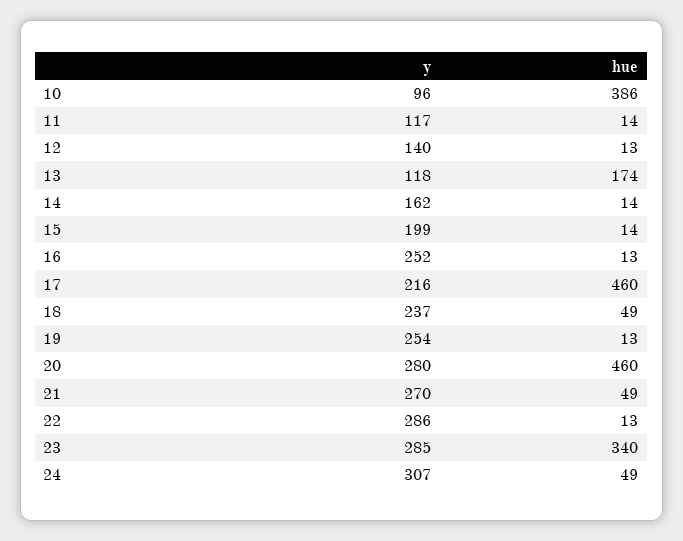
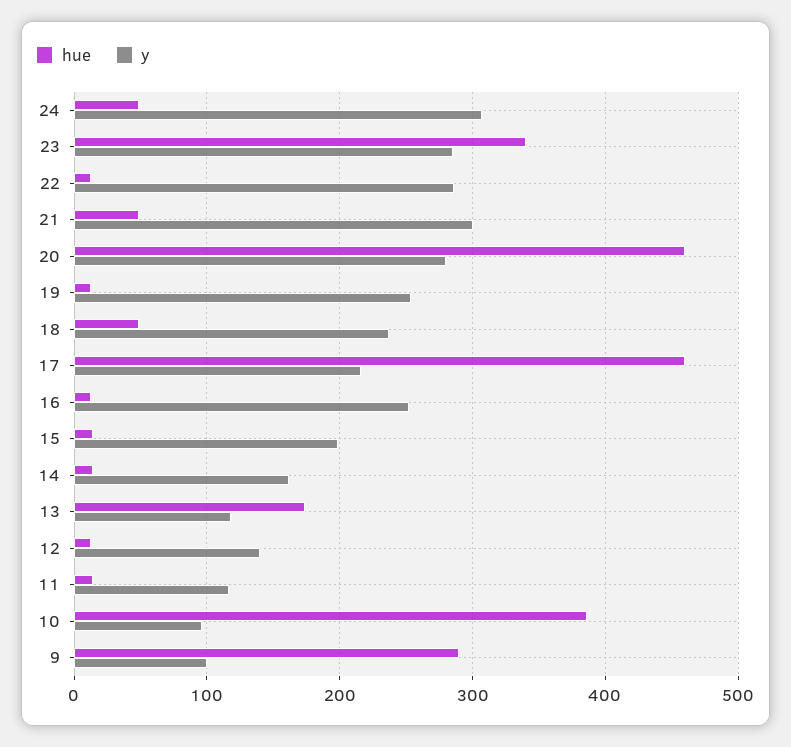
  {
    "y": {
      "10": 96,
      "11": 117,
      "12": 140,
      "13": 118,
      "14": 162,
      "15": 199,
      "16": 252,
      "17": 216,
      "18": 237,
      "19": 254,
      "20": 280,
-     "21": 270,
+     "21": 300,
      "22": 286,
      "23": 285,
-     "24": 307
+     "24": 307,
+     "9": 100
    },
    "hue": {
      "10": 386,
      "11": 14,
      "12": 13,
      "13": 174,
      "14": 14,
      "15": 14,
      "16": 13,
      "17": 460,
      "18": 49,
      "19": 13,
      "20": 460,
      "21": 49,
      "22": 13,
      "23": 340,
-     "24": 49
+     "24": 49,
+     "9": 290
    }
  }

